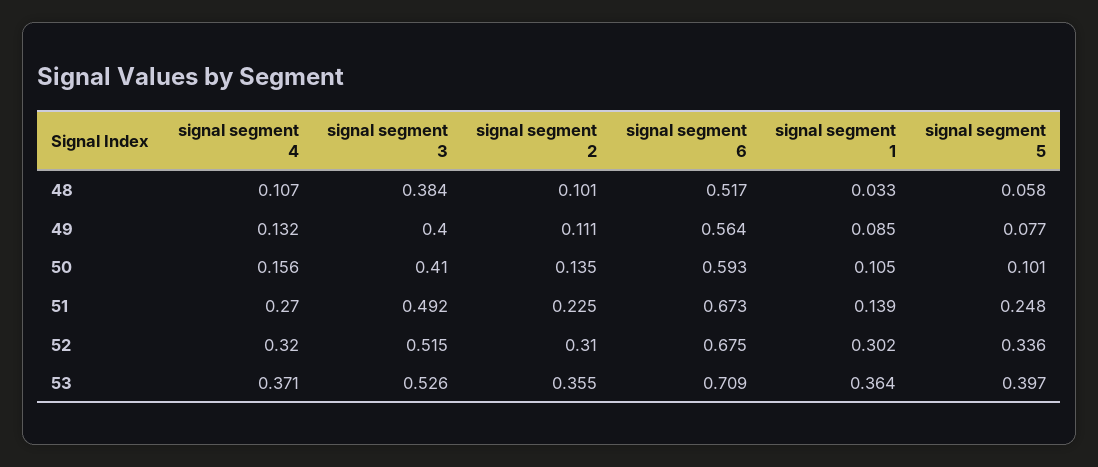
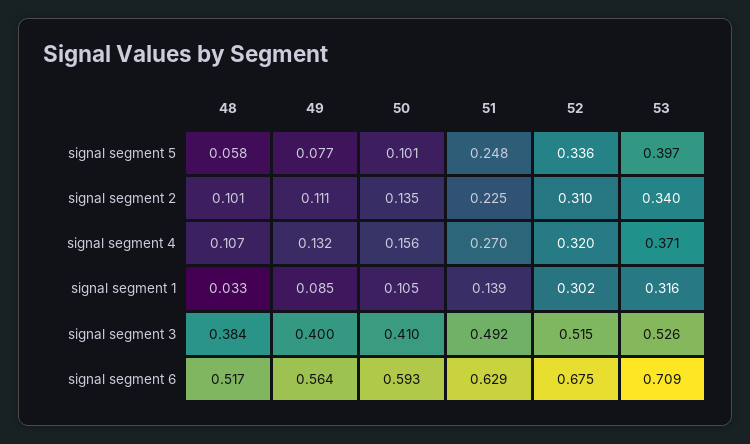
  {
    "signal segment 4": {
      "48": 0.107,
      "49": 0.132,
      "50": 0.156,
      "51": 0.27,
      "52": 0.32,
      "53": 0.371
    },
    "signal segment 3": {
      "48": 0.384,
      "49": 0.4,
      "50": 0.41,
      "51": 0.492,
      "52": 0.515,
      "53": 0.526
    },
    "signal segment 2": {
      "48": 0.101,
      "49": 0.111,
      "50": 0.135,
      "51": 0.225,
      "52": 0.31,
-     "53": 0.355
+     "53": 0.34
    },
    "signal segment 6": {
      "48": 0.517,
      "49": 0.564,
      "50": 0.593,
-     "51": 0.673,
+     "51": 0.629,
      "52": 0.675,
      "53": 0.709
    },
    "signal segment 1": {
      "48": 0.033,
      "49": 0.085,
      "50": 0.105,
      "51": 0.139,
      "52": 0.302,
-     "53": 0.364
+     "53": 0.316
    },
    "signal segment 5": {
      "48": 0.058,
      "49": 0.077,
      "50": 0.101,
      "51": 0.248,
      "52": 0.336,
      "53": 0.397
    }
  }

